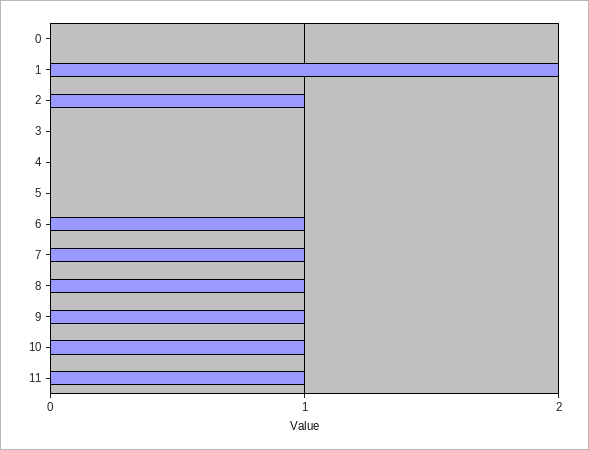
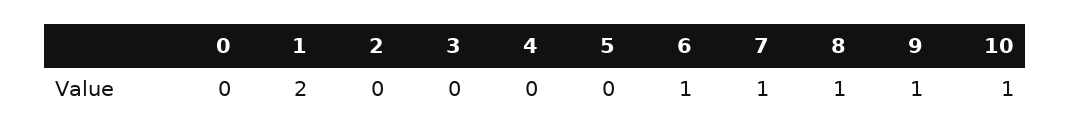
  {
    "0": 0,
    "1": 2,
-   "2": 1,
+   "2": 0,
    "3": 0,
    "4": 0,
    "5": 0,
    "6": 1,
    "7": 1,
    "8": 1,
    "9": 1,
-   "10": 1,
+   "10": 1
-   "11": 1
  }

